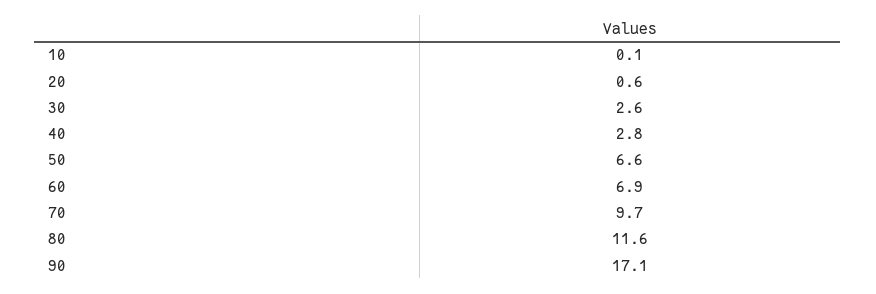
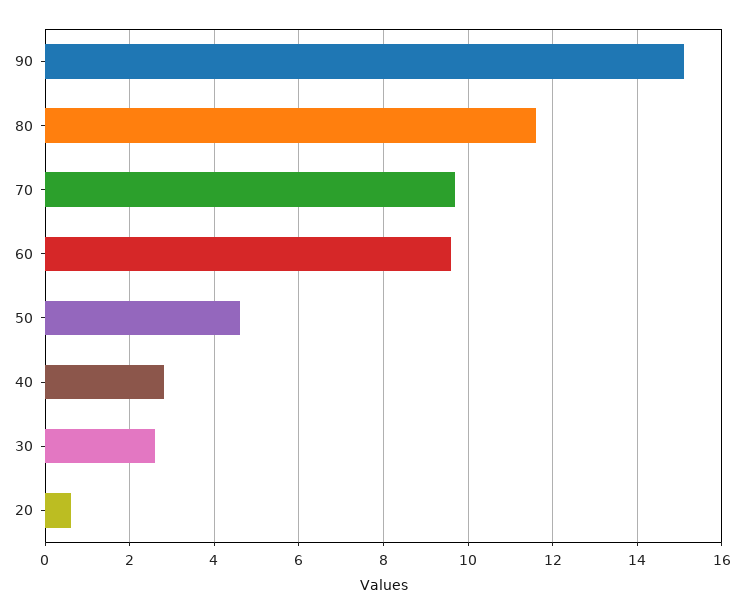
  {
-   "10": 0.1,
    "20": 0.6,
    "30": 2.6,
    "40": 2.8,
-   "50": 6.6,
+   "50": 4.5,
-   "60": 6.9,
+   "60": 9.5,
    "70": 9.7,
    "80": 11.6,
-   "90": 17.1
+   "90": 15
  }

